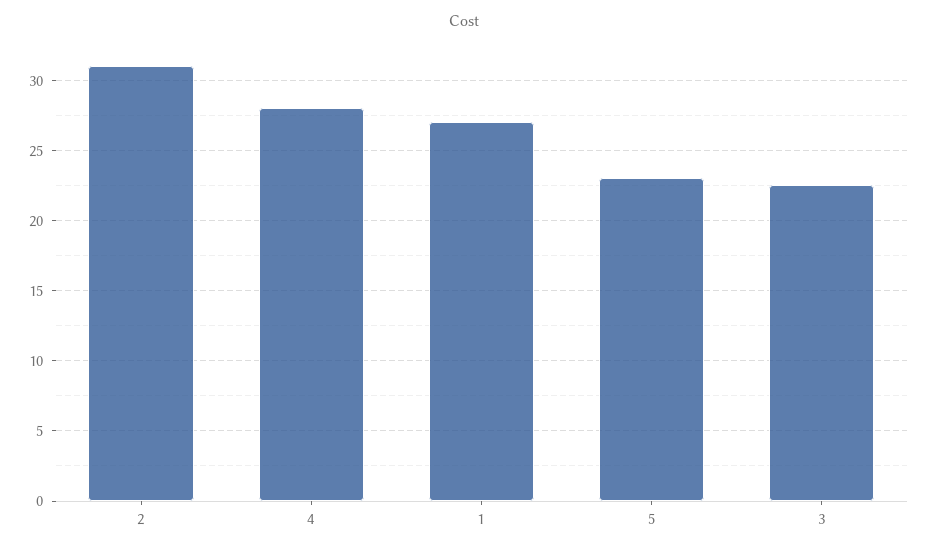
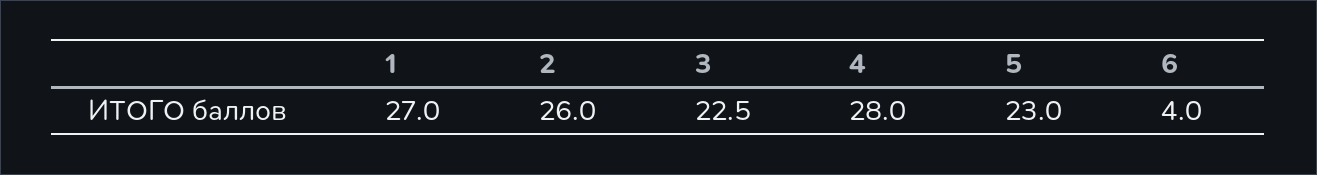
  {
-   "2": 31,
+   "2": 26,
    "4": 28,
    "1": 27,
    "5": 23,
-   "3": 22.5
+   "3": 22.5,
+   "6": 4
  }

